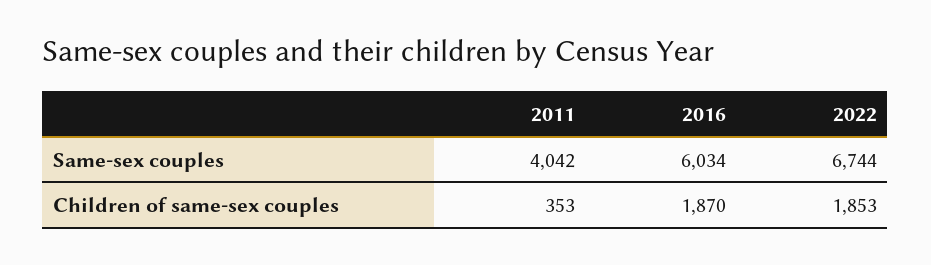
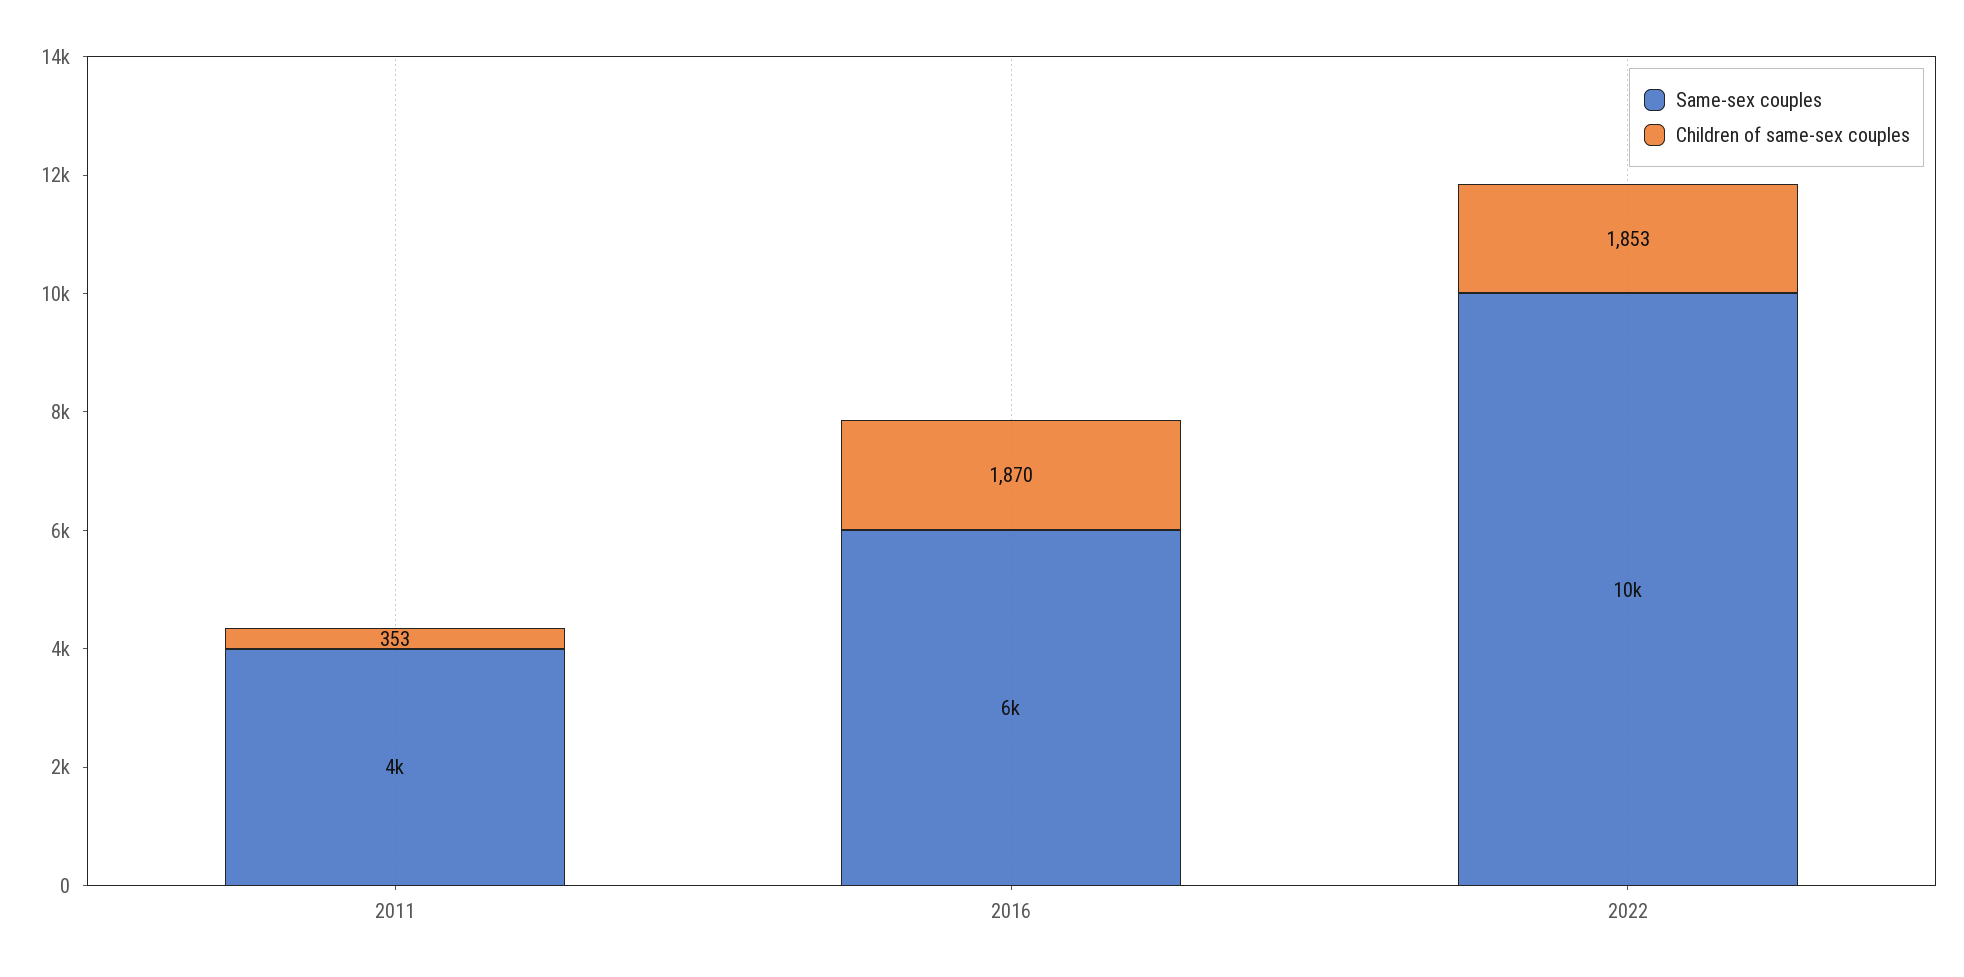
  {
    "Same-sex couples": {
      "2011": 4042,
      "2016": 6034,
-     "2022": 6744
+     "2022": 10000
    },
    "Children of same-sex couples": {
      "2011": 353,
      "2016": 1870,
      "2022": 1853
    }
  }

